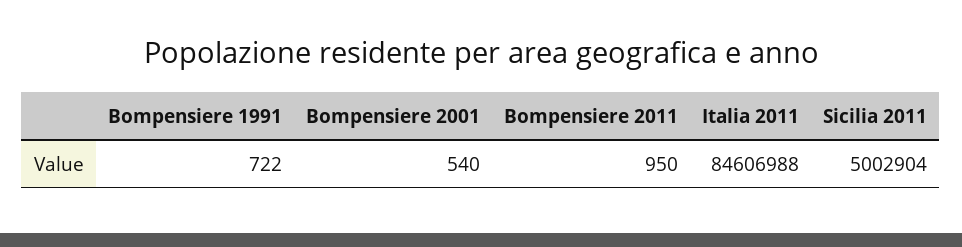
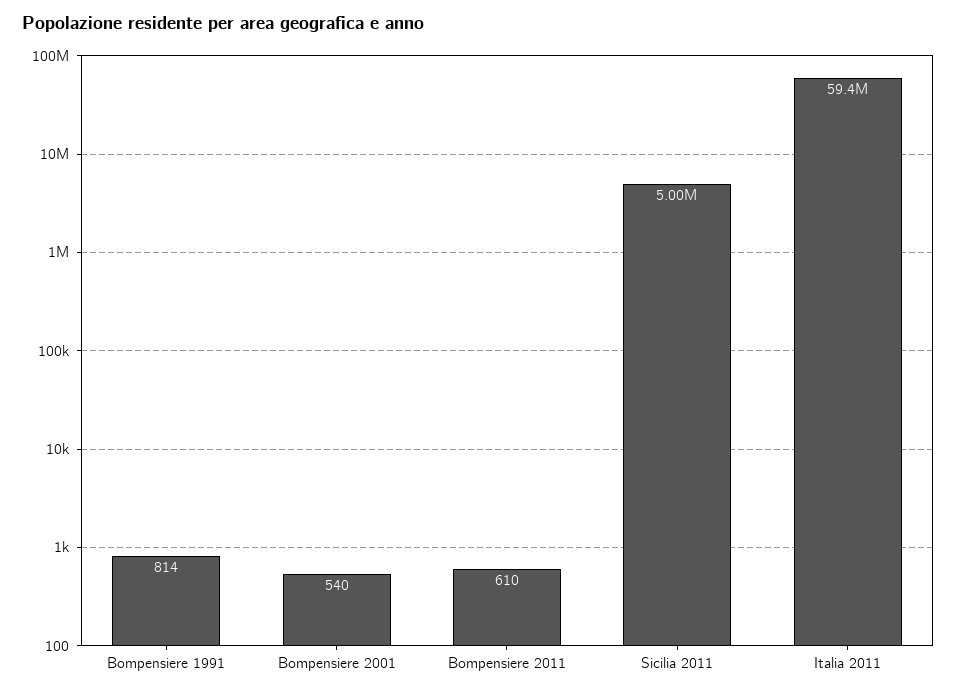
  {
-   "Bompensiere 1991": 722,
+   "Bompensiere 1991": 814,
    "Bompensiere 2001": 540,
-   "Bompensiere 2011": 950,
+   "Bompensiere 2011": 610,
-   "Italia 2011": 84606988,
+   "Italia 2011": 59400000,
    "Sicilia 2011": 5002904
  }

